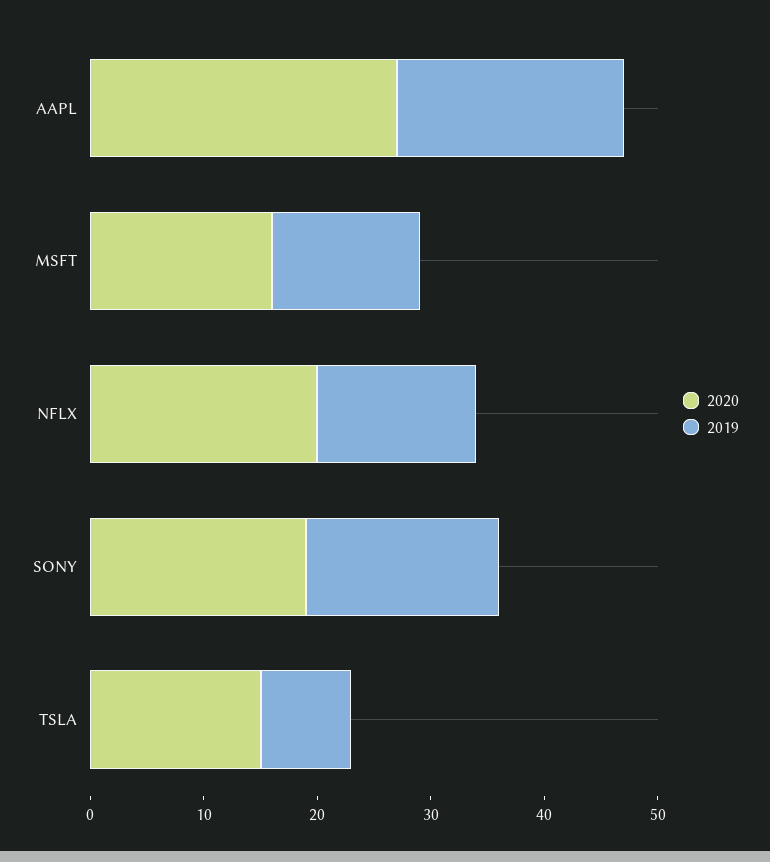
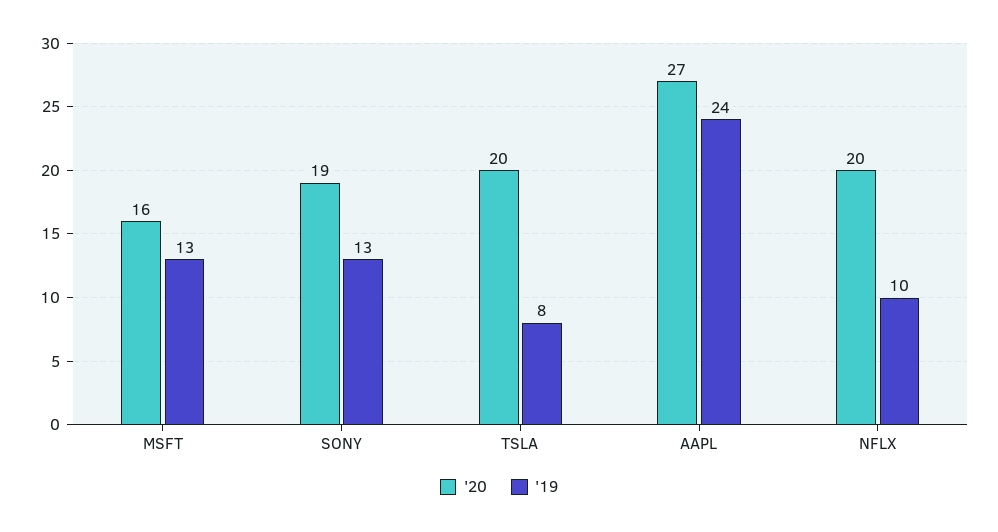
  {
    "2020": {
      "AAPL": 27,
      "MSFT": 16,
      "NFLX": 20,
      "SONY": 19,
-     "TSLA": 15
+     "TSLA": 20
    },
    "2019": {
-     "AAPL": 20,
+     "AAPL": 24,
      "MSFT": 13,
-     "NFLX": 14,
+     "NFLX": 10,
-     "SONY": 17,
+     "SONY": 13,
      "TSLA": 8
    }
  }

